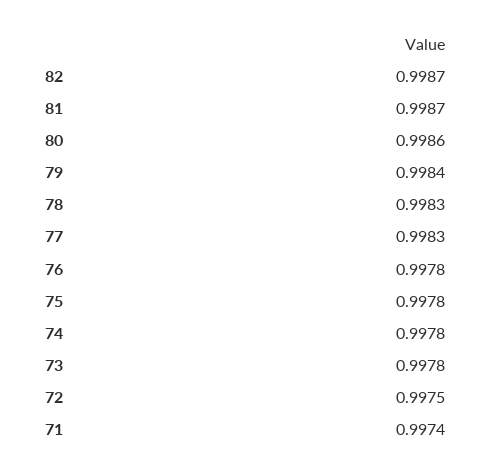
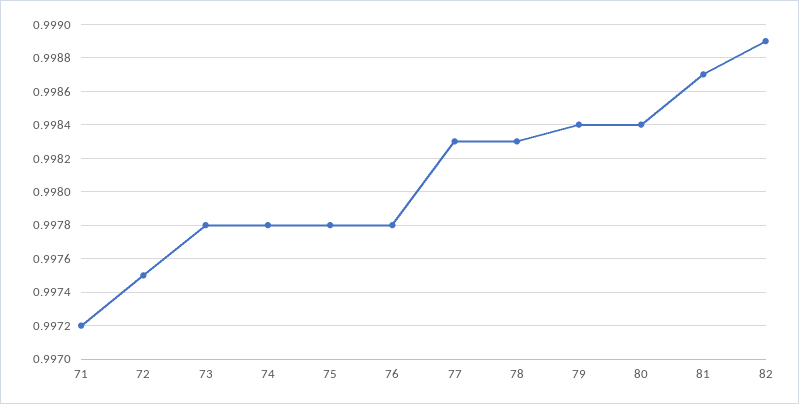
  {
-   "82": 0.9987,
+   "82": 0.9989,
    "81": 0.9987,
-   "80": 0.9986,
+   "80": 0.9984,
    "79": 0.9984,
    "78": 0.9983,
    "77": 0.9983,
    "76": 0.9978,
    "75": 0.9978,
    "74": 0.9978,
    "73": 0.9978,
    "72": 0.9975,
-   "71": 0.9974
+   "71": 0.9972
  }

